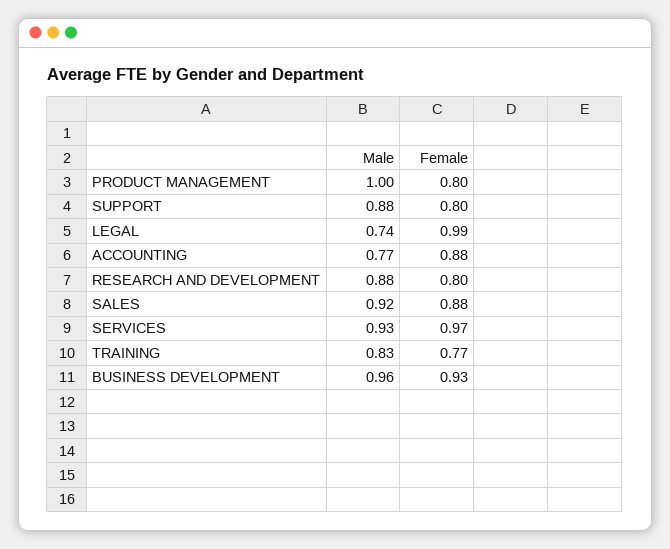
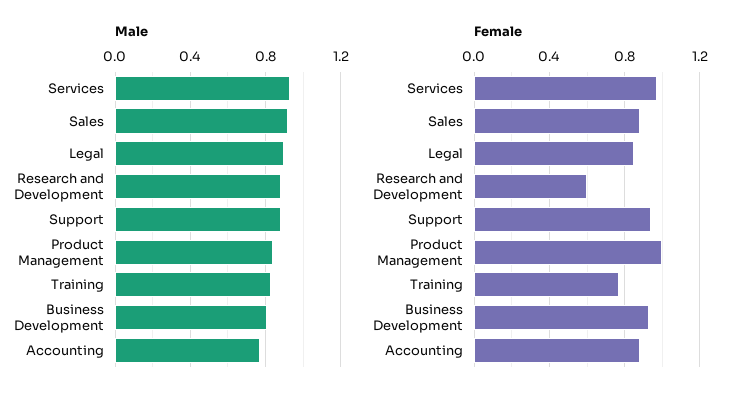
  {
    "Male": {
-     "PRODUCT MANAGEMENT": 1,
+     "PRODUCT MANAGEMENT": 0.85,
      "SUPPORT": 0.88,
-     "LEGAL": 0.74,
+     "LEGAL": 0.9,
      "ACCOUNTING": 0.77,
      "RESEARCH AND DEVELOPMENT": 0.88,
      "SALES": 0.92,
      "SERVICES": 0.93,
      "TRAINING": 0.83,
-     "BUSINESS DEVELOPMENT": 0.96
+     "BUSINESS DEVELOPMENT": 0.8
    },
    "Female": {
-     "PRODUCT MANAGEMENT": 0.8,
+     "PRODUCT MANAGEMENT": 1,
-     "SUPPORT": 0.8,
+     "SUPPORT": 0.95,
-     "LEGAL": 0.99,
+     "LEGAL": 0.85,
      "ACCOUNTING": 0.88,
-     "RESEARCH AND DEVELOPMENT": 0.8,
+     "RESEARCH AND DEVELOPMENT": 0.6,
      "SALES": 0.88,
      "SERVICES": 0.97,
      "TRAINING": 0.77,
      "BUSINESS DEVELOPMENT": 0.93
    }
  }

